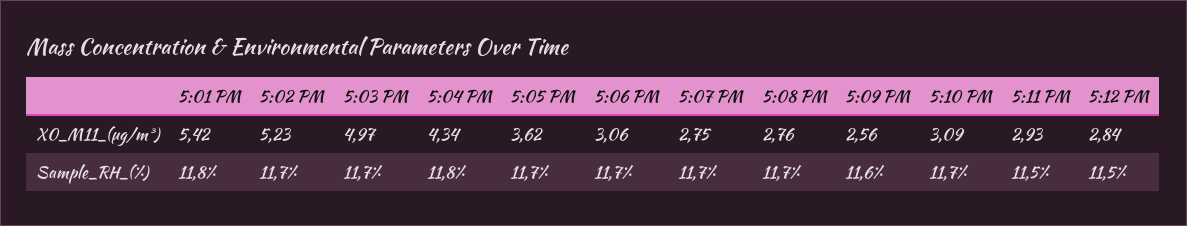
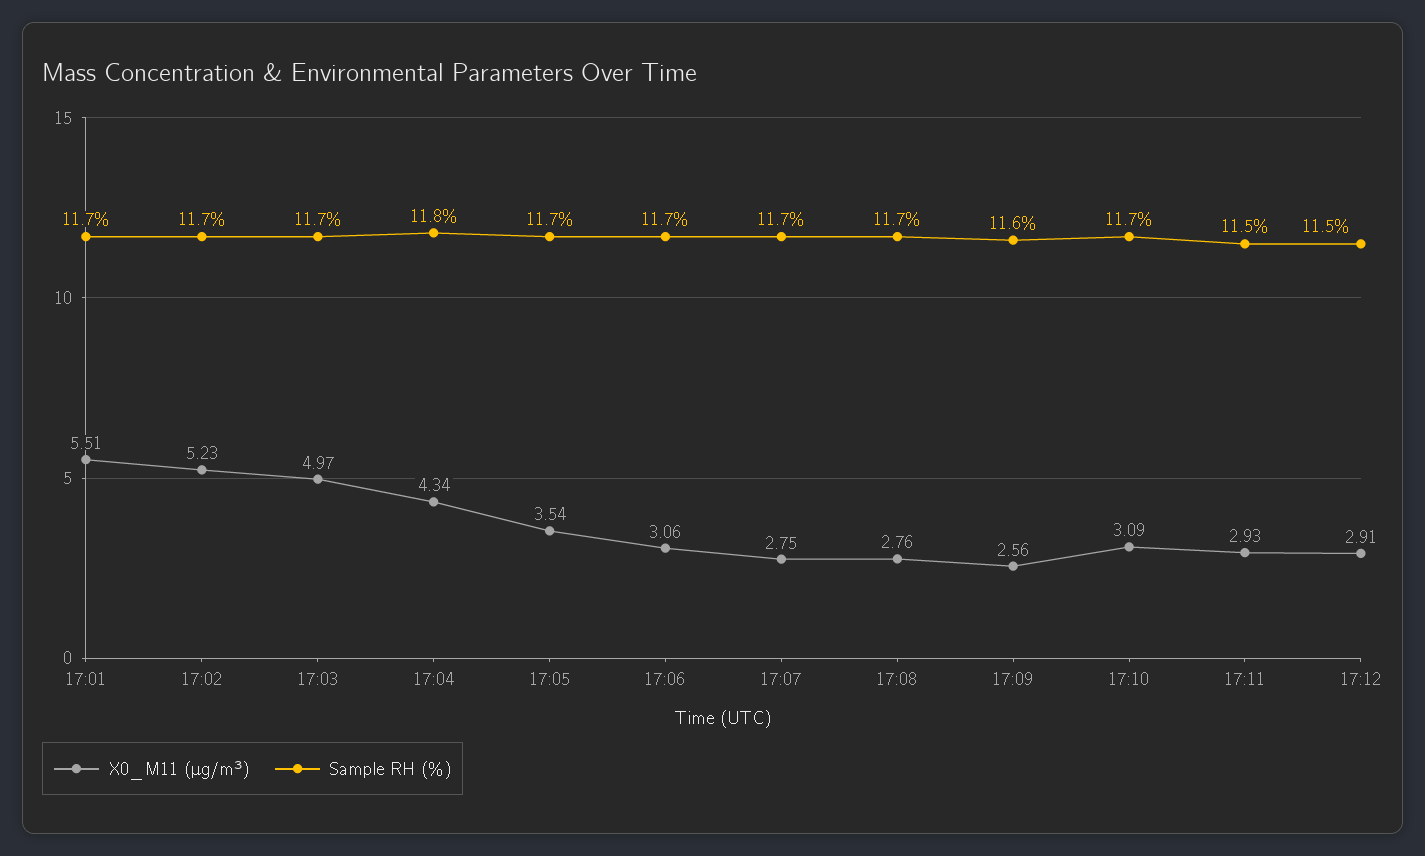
  {
    "X0_M11_(μg/m³)": {
-     "5:01 PM": 5.42,
+     "5:01 PM": 5.51,
      "5:02 PM": 5.23,
      "5:03 PM": 4.97,
      "5:04 PM": 4.34,
-     "5:05 PM": 3.62,
+     "5:05 PM": 3.54,
      "5:06 PM": 3.06,
      "5:07 PM": 2.75,
      "5:08 PM": 2.76,
      "5:09 PM": 2.56,
      "5:10 PM": 3.09,
      "5:11 PM": 2.93,
-     "5:12 PM": 2.84
+     "5:12 PM": 2.91
    },
    "Sample_RH_(%)": {
-     "5:01 PM": 11.8,
+     "5:01 PM": 11.7,
      "5:02 PM": 11.7,
      "5:03 PM": 11.7,
      "5:04 PM": 11.8,
      "5:05 PM": 11.7,
      "5:06 PM": 11.7,
      "5:07 PM": 11.7,
      "5:08 PM": 11.7,
      "5:09 PM": 11.6,
      "5:10 PM": 11.7,
      "5:11 PM": 11.5,
      "5:12 PM": 11.5
    }
  }

